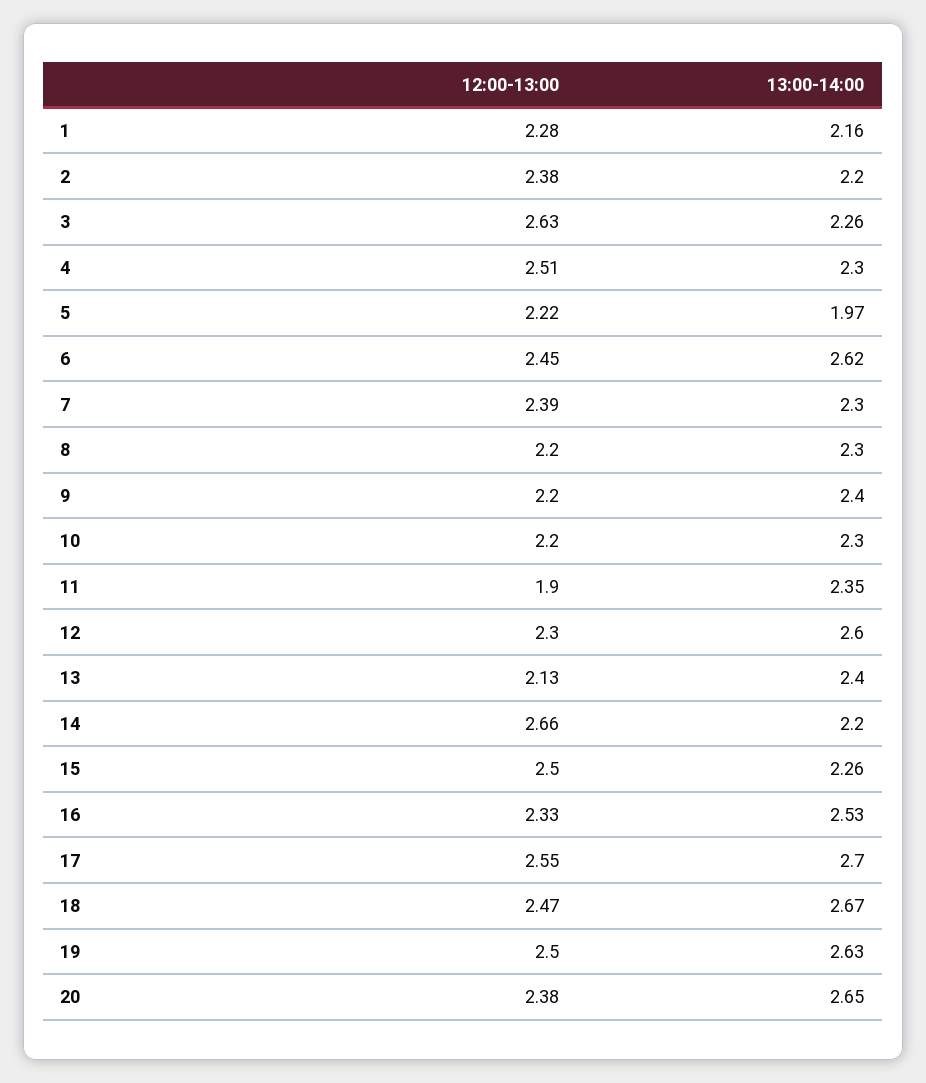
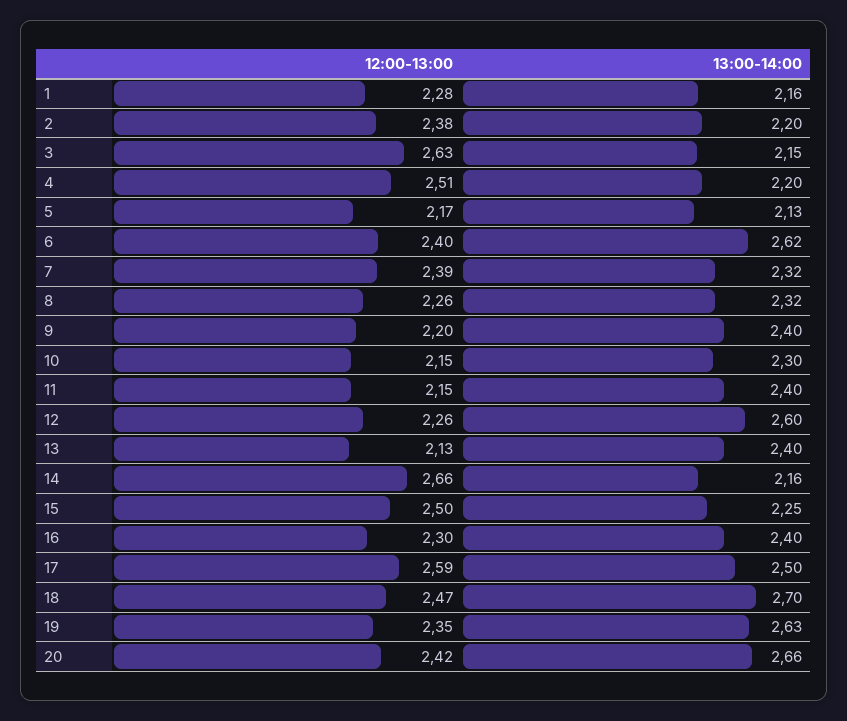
  {
    "12:00-13:00": {
      "1": 2.28,
      "2": 2.38,
      "3": 2.63,
      "4": 2.51,
-     "5": 2.22,
+     "5": 2.17,
-     "6": 2.45,
+     "6": 2.4,
      "7": 2.39,
-     "8": 2.2,
+     "8": 2.26,
      "9": 2.2,
-     "10": 2.2,
+     "10": 2.15,
-     "11": 1.9,
+     "11": 2.15,
-     "12": 2.3,
+     "12": 2.26,
      "13": 2.13,
      "14": 2.66,
      "15": 2.5,
-     "16": 2.33,
+     "16": 2.3,
-     "17": 2.55,
+     "17": 2.59,
      "18": 2.47,
-     "19": 2.5,
+     "19": 2.35,
-     "20": 2.38
+     "20": 2.42
    },
    "13:00-14:00": {
      "1": 2.16,
      "2": 2.2,
-     "3": 2.26,
+     "3": 2.15,
-     "4": 2.3,
+     "4": 2.2,
-     "5": 1.97,
+     "5": 2.13,
      "6": 2.62,
-     "7": 2.3,
+     "7": 2.32,
-     "8": 2.3,
+     "8": 2.32,
      "9": 2.4,
      "10": 2.3,
-     "11": 2.35,
+     "11": 2.4,
      "12": 2.6,
      "13": 2.4,
-     "14": 2.2,
+     "14": 2.16,
-     "15": 2.26,
+     "15": 2.25,
-     "16": 2.53,
+     "16": 2.4,
-     "17": 2.7,
+     "17": 2.5,
-     "18": 2.67,
+     "18": 2.7,
      "19": 2.63,
-     "20": 2.65
+     "20": 2.66
    }
  }

